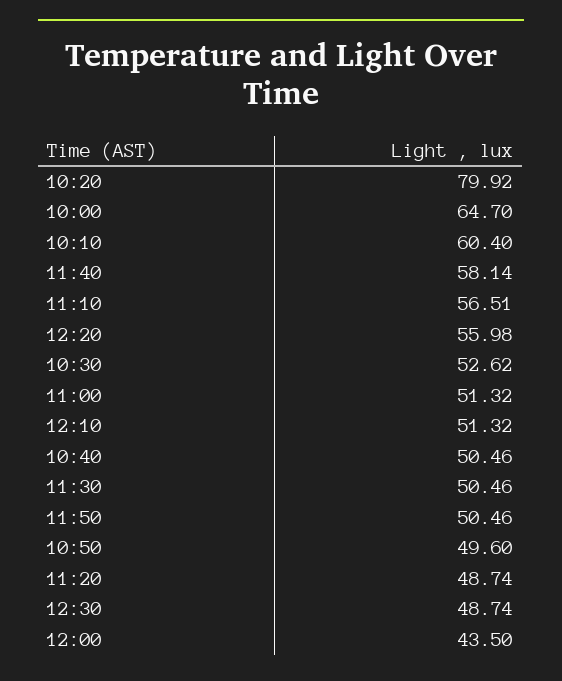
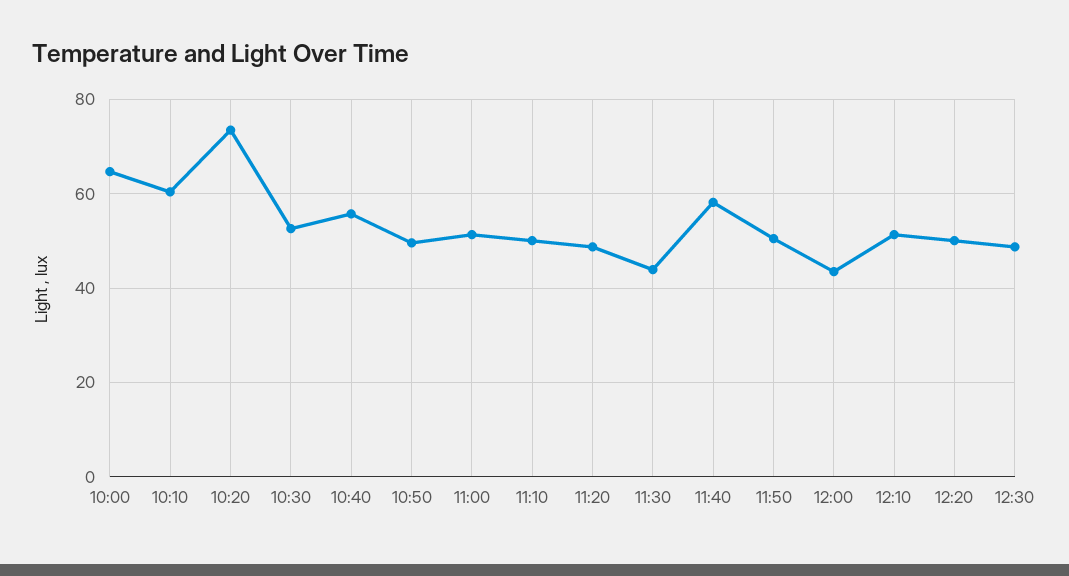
  {
-   "10:20": 79.92,
+   "10:20": 74,
    "10:00": 64.7,
    "10:10": 60.4,
    "11:40": 58.14,
-   "11:10": 56.51,
+   "11:10": 50,
-   "12:20": 55.98,
+   "12:20": 50,
    "10:30": 52.62,
    "11:00": 51.32,
    "12:10": 51.32,
-   "10:40": 50.46,
+   "10:40": 56,
-   "11:30": 50.46,
+   "11:30": 44,
    "11:50": 50.46,
    "10:50": 49.6,
    "11:20": 48.74,
    "12:30": 48.74,
    "12:00": 43.5
  }

